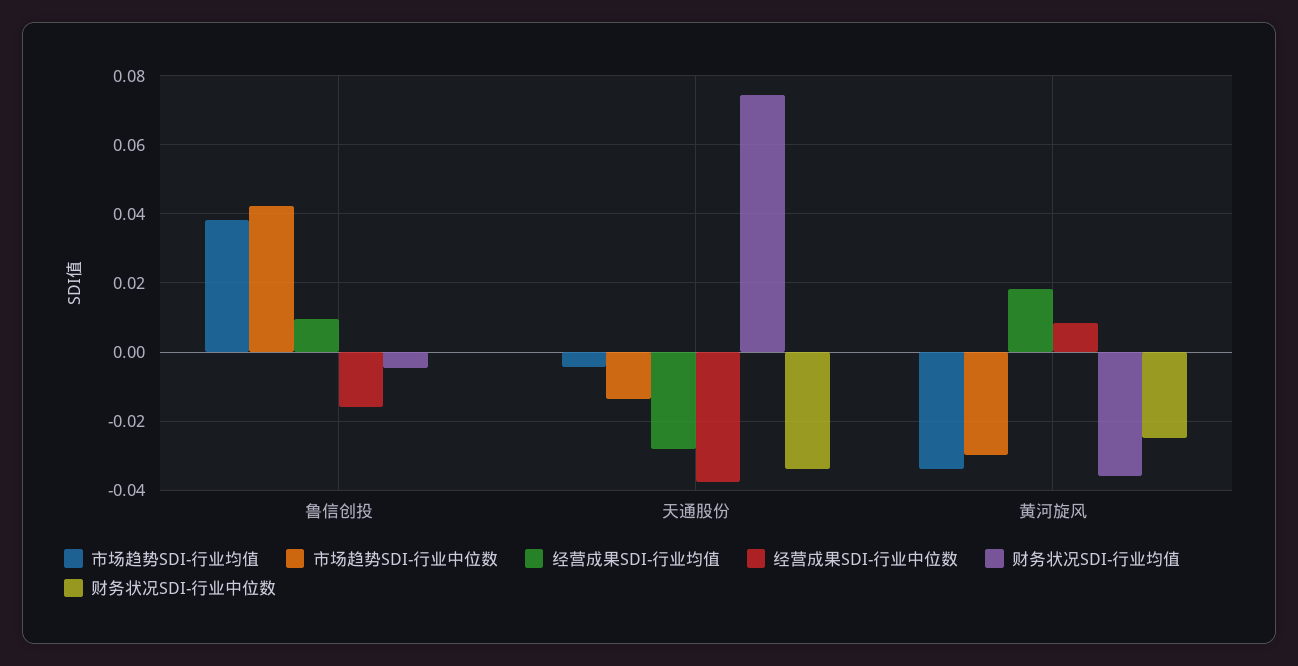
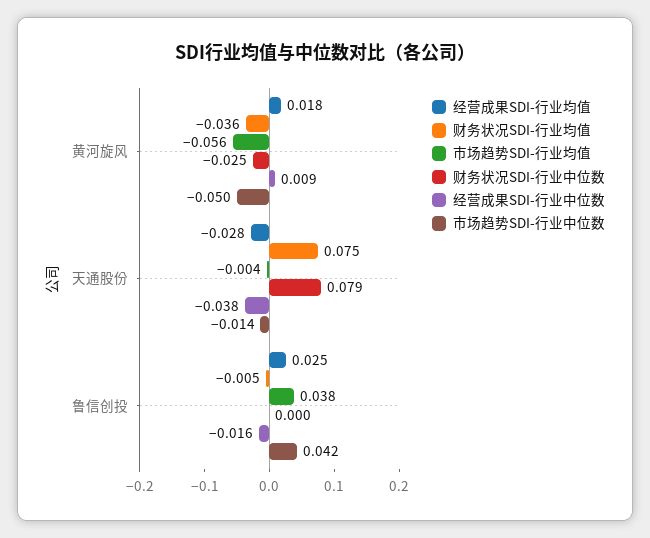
  {
    "市场趋势SDI-行业均值": {
      "鲁信创投": 0.038,
      "天通股份": -0.004,
-     "黄河旋风": -0.034
+     "黄河旋风": -0.056
    },
    "市场趋势SDI-行业中位数": {
      "鲁信创投": 0.042,
      "天通股份": -0.014,
-     "黄河旋风": -0.03
+     "黄河旋风": -0.05
    },
    "经营成果SDI-行业均值": {
-     "鲁信创投": 0.01,
+     "鲁信创投": 0.025,
      "天通股份": -0.028,
      "黄河旋风": 0.018
    },
    "经营成果SDI-行业中位数": {
      "鲁信创投": -0.016,
      "天通股份": -0.038,
      "黄河旋风": 0.009
    },
    "财务状况SDI-行业均值": {
      "鲁信创投": -0.005,
      "天通股份": 0.075,
      "黄河旋风": -0.036
    },
    "财务状况SDI-行业中位数": {
      "鲁信创投": 0,
-     "天通股份": -0.034,
+     "天通股份": 0.079,
      "黄河旋风": -0.025
    }
  }

